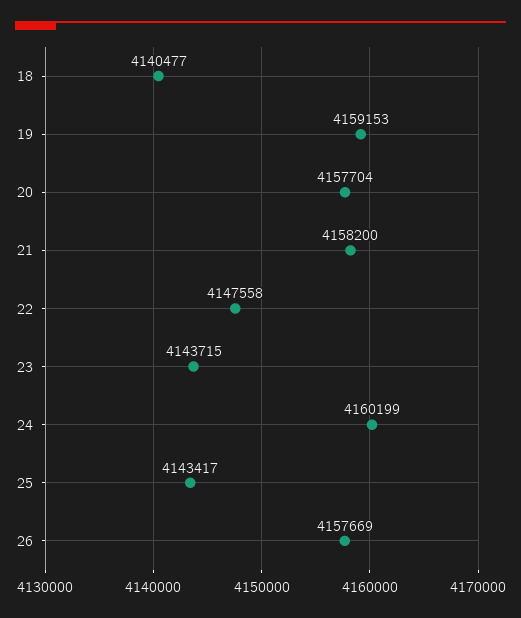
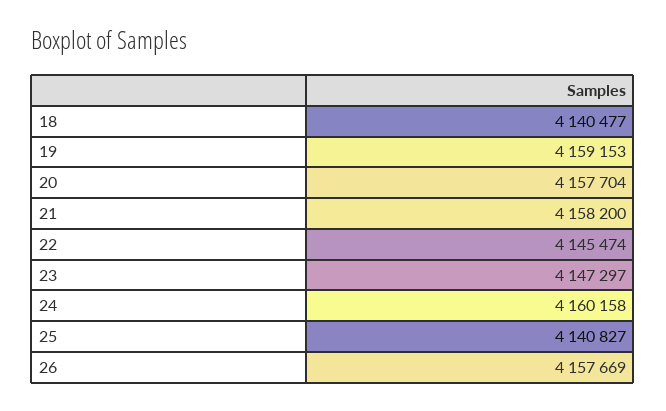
  {
    "18": 4140477,
    "19": 4159153,
    "20": 4157704,
    "21": 4158200,
-   "22": 4147558,
+   "22": 4145474,
-   "23": 4143715,
+   "23": 4147297,
-   "24": 4160199,
+   "24": 4160158,
-   "25": 4143417,
+   "25": 4140827,
    "26": 4157669
  }

